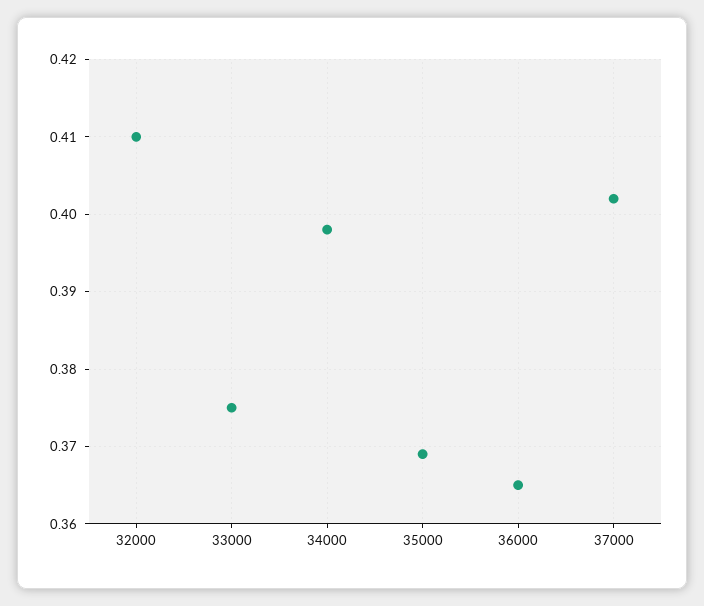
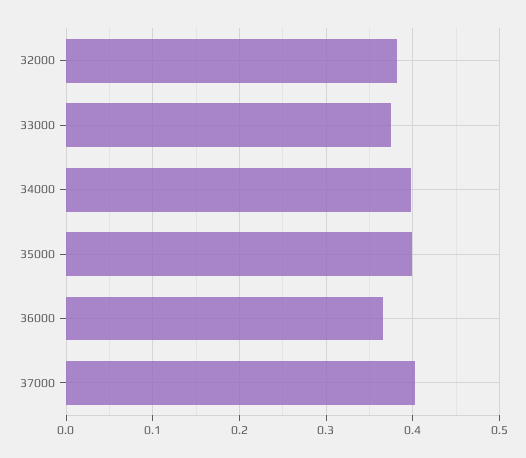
  {
-   "32000": 0.41,
+   "32000": 0.38,
    "33000": 0.375,
    "34000": 0.398,
-   "35000": 0.369,
+   "35000": 0.4,
    "36000": 0.365,
    "37000": 0.402
  }

